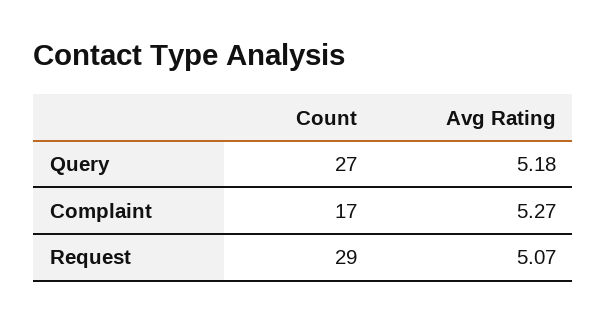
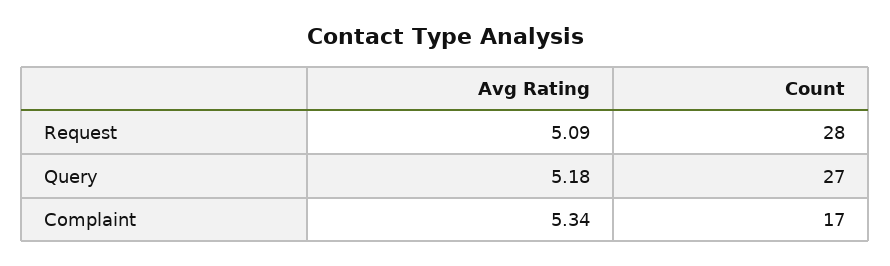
  {
    "Count": {
      "Query": 27,
      "Complaint": 17,
-     "Request": 29
+     "Request": 28
    },
    "Avg Rating": {
      "Query": 5.18,
-     "Complaint": 5.27,
+     "Complaint": 5.34,
-     "Request": 5.07
+     "Request": 5.09
    }
  }

